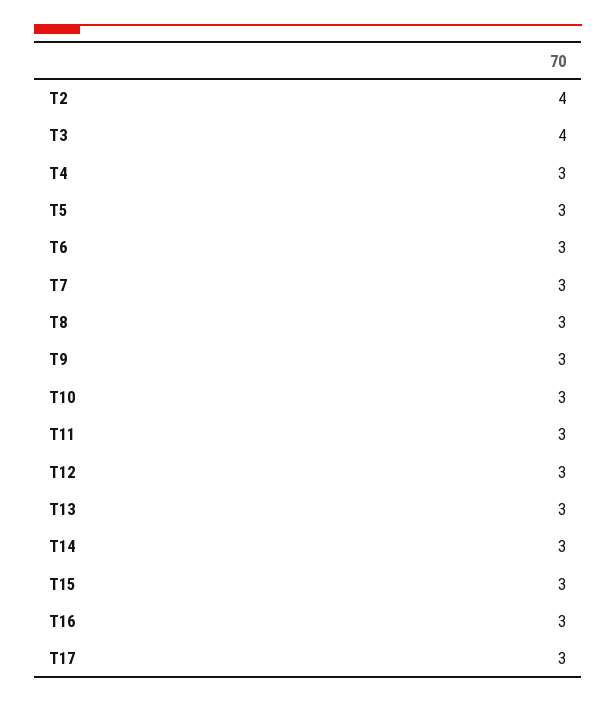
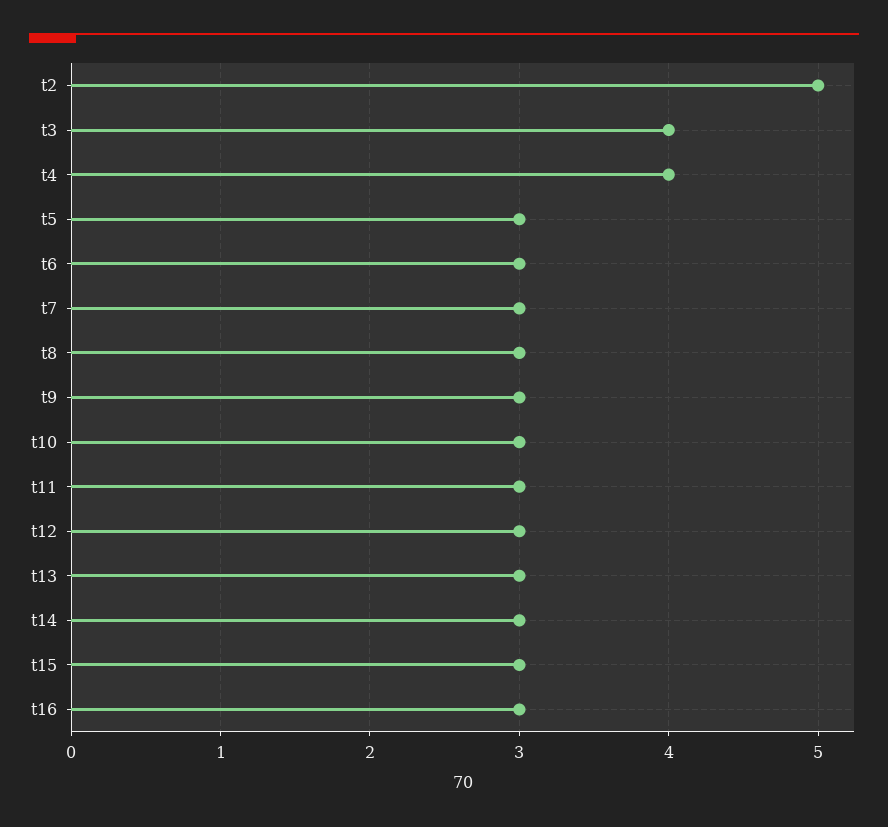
  {
-   "T2": 4,
+   "T2": 5,
    "T3": 4,
-   "T4": 3,
+   "T4": 4,
    "T5": 3,
    "T6": 3,
    "T7": 3,
    "T8": 3,
    "T9": 3,
    "T10": 3,
    "T11": 3,
    "T12": 3,
    "T13": 3,
    "T14": 3,
    "T15": 3,
-   "T16": 3,
+   "T16": 3
-   "T17": 3
  }

